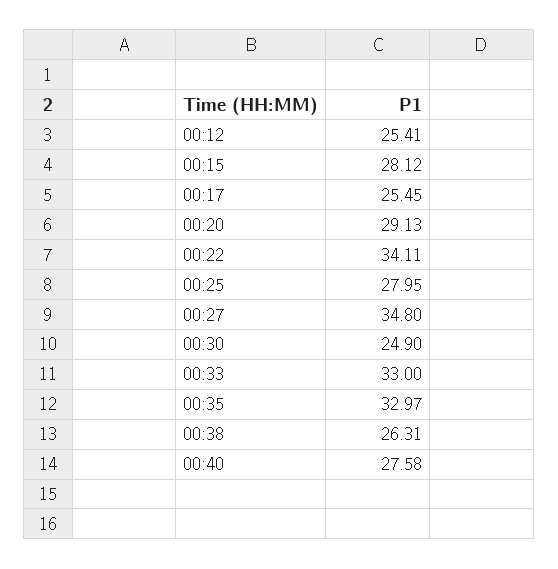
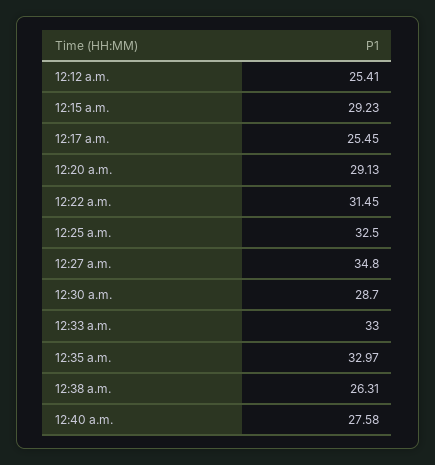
  {
    "00:12": 25.41,
-   "00:15": 28.12,
+   "00:15": 29.23,
    "00:17": 25.45,
    "00:20": 29.13,
-   "00:22": 34.11,
+   "00:22": 31.45,
-   "00:25": 27.95,
+   "00:25": 32.5,
    "00:27": 34.8,
-   "00:30": 24.9,
+   "00:30": 28.7,
    "00:33": 33,
    "00:35": 32.97,
    "00:38": 26.31,
    "00:40": 27.58
  }

